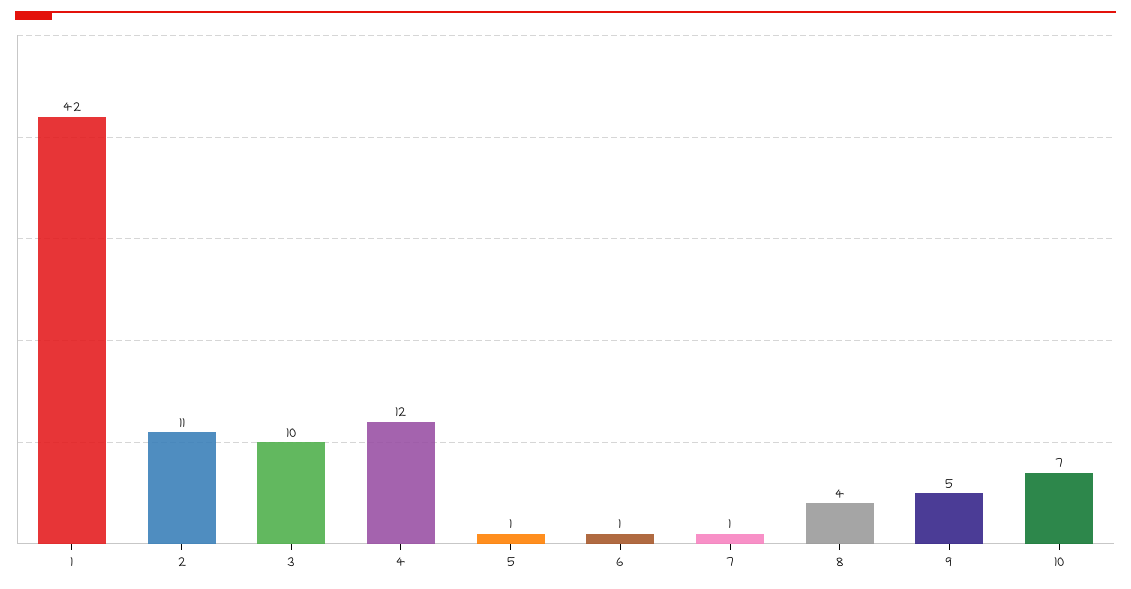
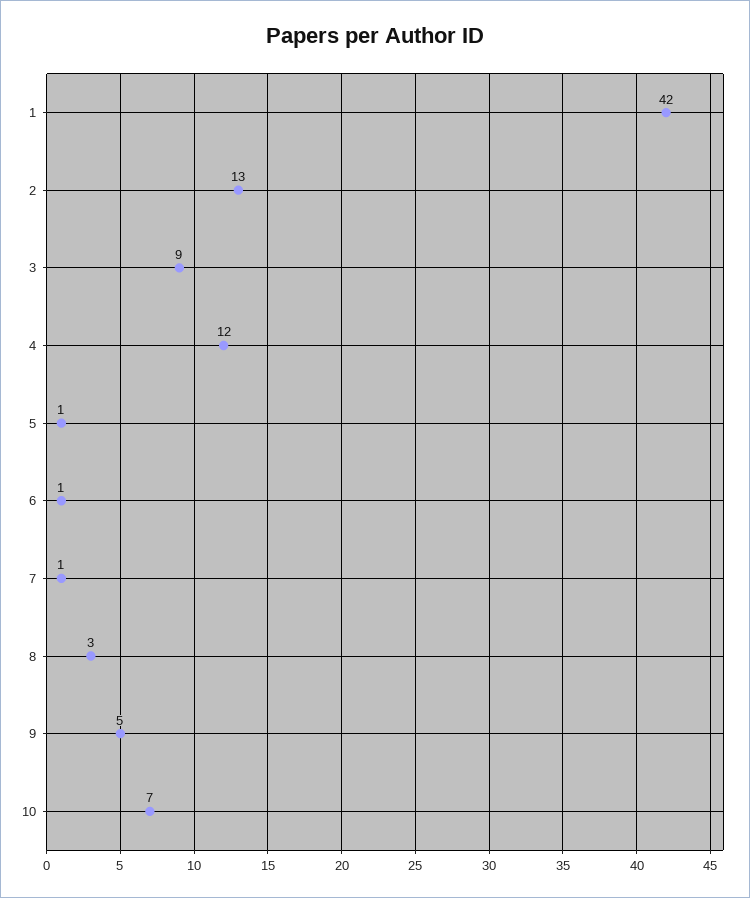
  {
    "1": 42,
-   "2": 11,
+   "2": 13,
-   "3": 10,
+   "3": 9,
    "4": 12,
    "5": 1,
    "6": 1,
    "7": 1,
-   "8": 4,
+   "8": 3,
    "9": 5,
    "10": 7
  }

